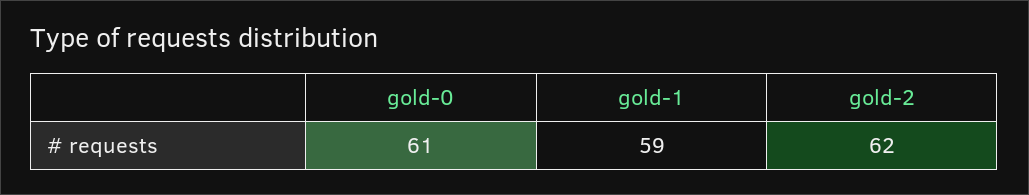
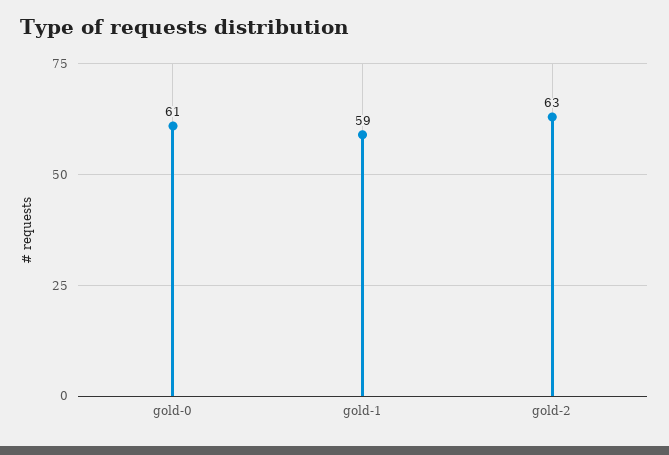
  {
    "gold-0": 61,
    "gold-1": 59,
-   "gold-2": 62
+   "gold-2": 63
  }

